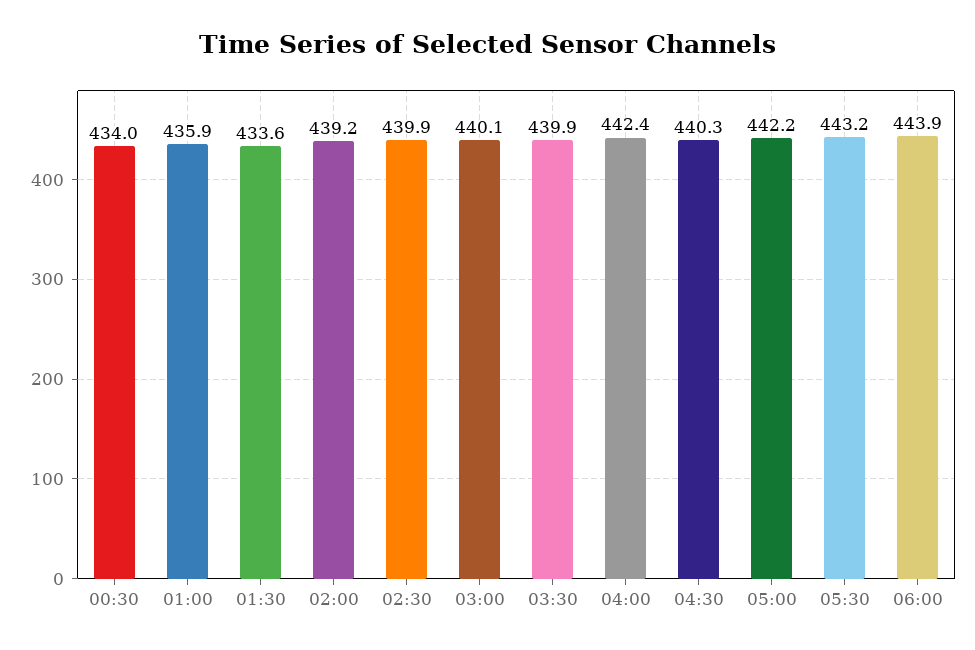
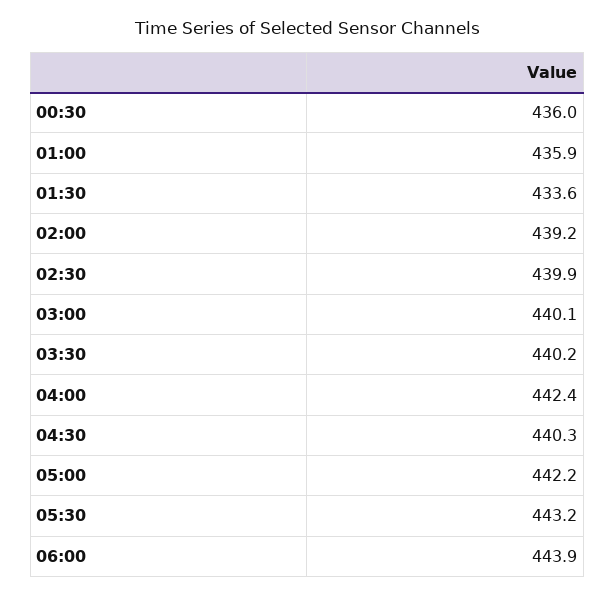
  {
-   "00:30": 434,
+   "00:30": 436,
    "01:00": 435.9,
    "01:30": 433.6,
    "02:00": 439.2,
    "02:30": 439.9,
    "03:00": 440.1,
-   "03:30": 439.9,
+   "03:30": 440.2,
    "04:00": 442.4,
    "04:30": 440.3,
    "05:00": 442.2,
    "05:30": 443.2,
    "06:00": 443.9
  }

